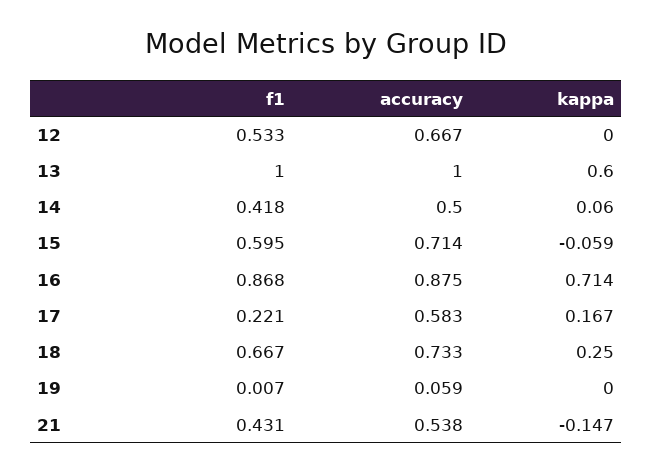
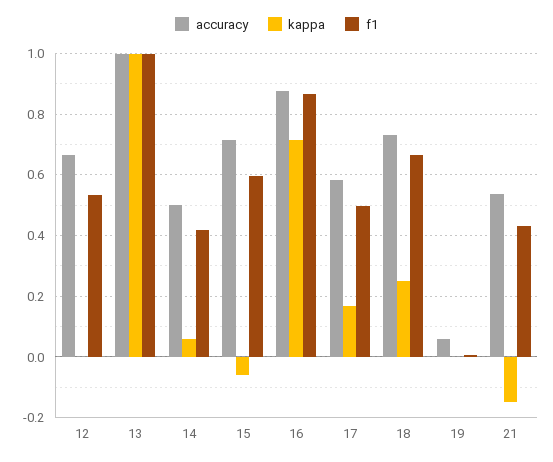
  {
    "f1": {
      "12": 0.533,
      "13": 1,
      "14": 0.418,
      "15": 0.595,
      "16": 0.868,
-     "17": 0.221,
+     "17": 0.5,
      "18": 0.667,
      "19": 0.007,
      "21": 0.431
    },
    "accuracy": {
      "12": 0.667,
      "13": 1,
      "14": 0.5,
      "15": 0.714,
      "16": 0.875,
      "17": 0.583,
      "18": 0.733,
      "19": 0.059,
      "21": 0.538
    },
    "kappa": {
      "12": 0,
-     "13": 0.6,
+     "13": 1,
      "14": 0.06,
      "15": -0.059,
      "16": 0.714,
      "17": 0.167,
      "18": 0.25,
      "19": 0,
      "21": -0.147
    }
  }

